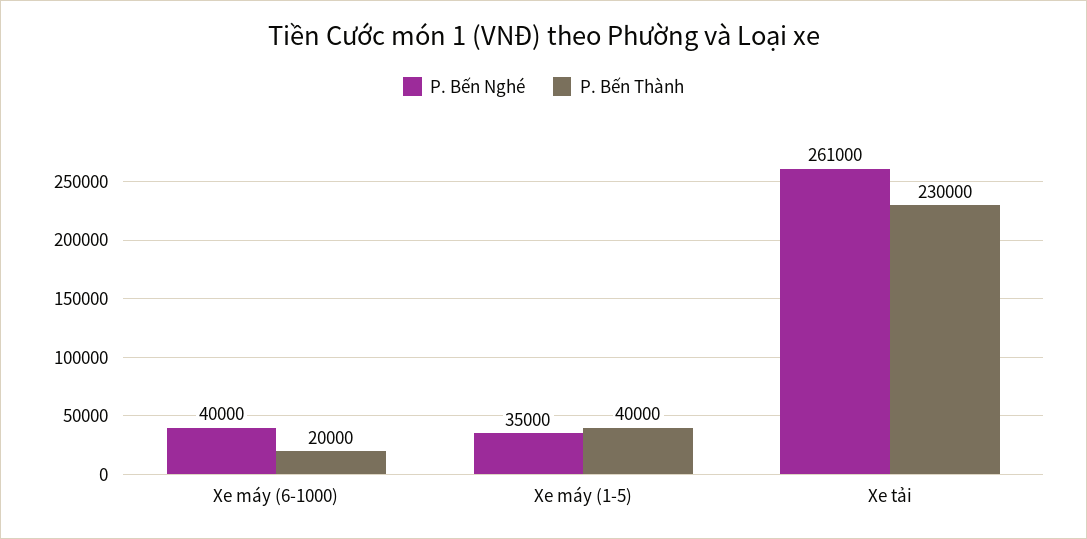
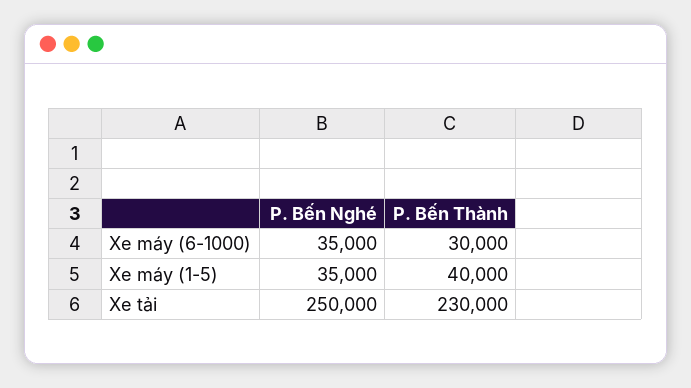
  {
    "P. Bến Nghé": {
-     "Xe máy (6-1000)": 40000,
+     "Xe máy (6-1000)": 35000,
      "Xe máy (1-5)": 35000,
-     "Xe tải": 261000
+     "Xe tải": 250000
    },
    "P. Bến Thành": {
-     "Xe máy (6-1000)": 20000,
+     "Xe máy (6-1000)": 30000,
      "Xe máy (1-5)": 40000,
      "Xe tải": 230000
    }
  }

